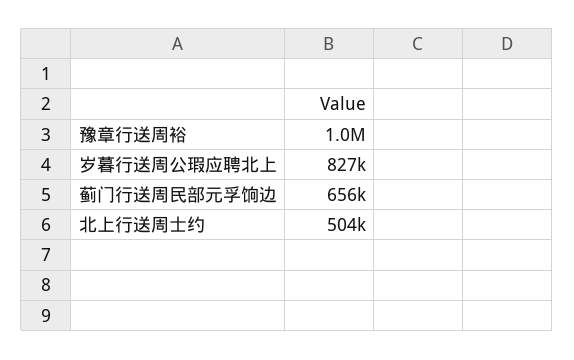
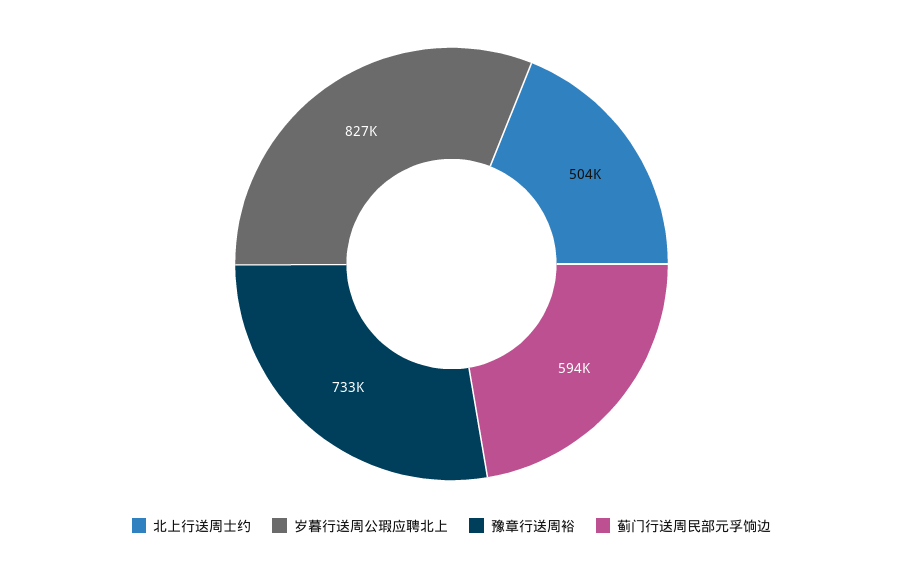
  {
-   "豫章行送周裕": 1000000,
+   "豫章行送周裕": 733000,
    "岁暮行送周公瑕应聘北上": 827000,
-   "蓟门行送周民部元孚饷边": 656000,
+   "蓟门行送周民部元孚饷边": 594000,
    "北上行送周士约": 504000
  }

